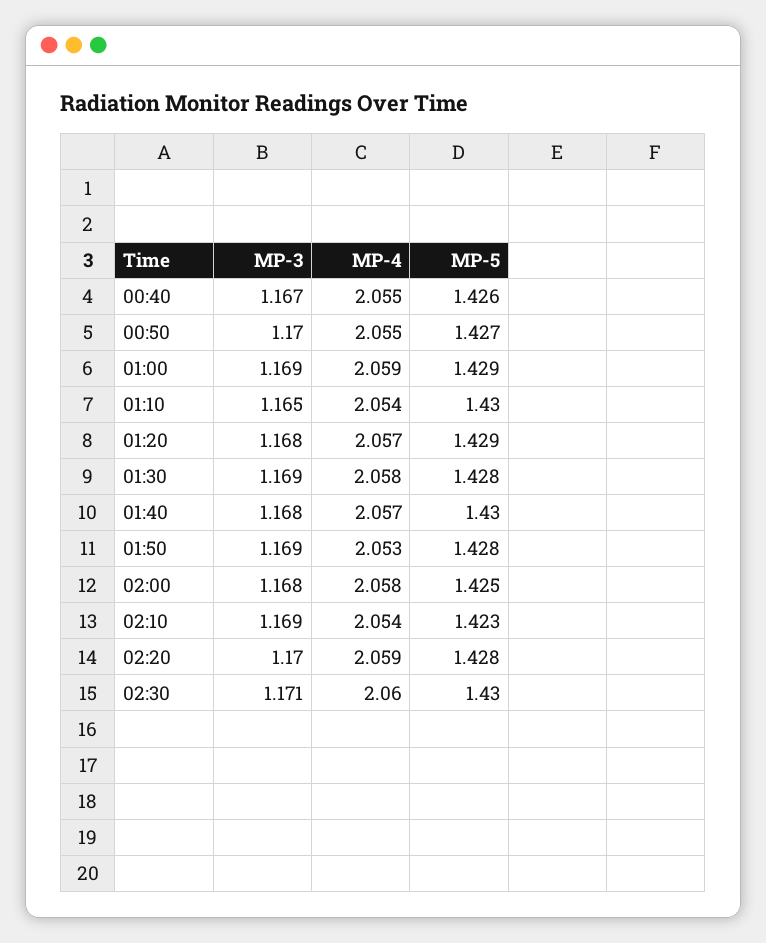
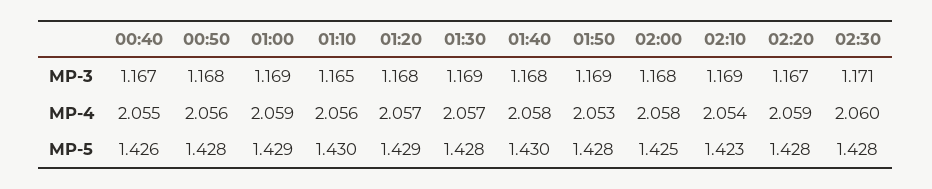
  {
    "MP-3": {
      "00:40": 1.167,
-     "00:50": 1.17,
+     "00:50": 1.168,
      "01:00": 1.169,
      "01:10": 1.165,
      "01:20": 1.168,
      "01:30": 1.169,
      "01:40": 1.168,
      "01:50": 1.169,
      "02:00": 1.168,
      "02:10": 1.169,
-     "02:20": 1.17,
+     "02:20": 1.167,
      "02:30": 1.171
    },
    "MP-4": {
      "00:40": 2.055,
-     "00:50": 2.055,
+     "00:50": 2.056,
      "01:00": 2.059,
-     "01:10": 2.054,
+     "01:10": 2.056,
      "01:20": 2.057,
-     "01:30": 2.058,
+     "01:30": 2.057,
-     "01:40": 2.057,
+     "01:40": 2.058,
      "01:50": 2.053,
      "02:00": 2.058,
      "02:10": 2.054,
      "02:20": 2.059,
      "02:30": 2.06
    },
    "MP-5": {
      "00:40": 1.426,
-     "00:50": 1.427,
+     "00:50": 1.428,
      "01:00": 1.429,
      "01:10": 1.43,
      "01:20": 1.429,
      "01:30": 1.428,
      "01:40": 1.43,
      "01:50": 1.428,
      "02:00": 1.425,
      "02:10": 1.423,
      "02:20": 1.428,
-     "02:30": 1.43
+     "02:30": 1.428
    }
  }

